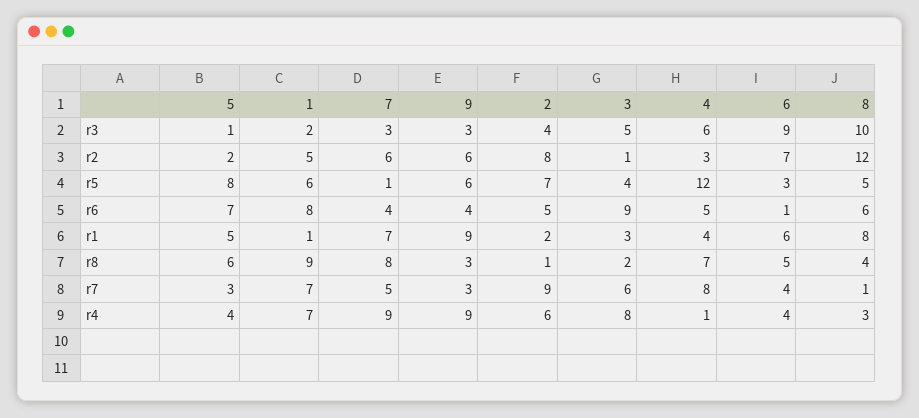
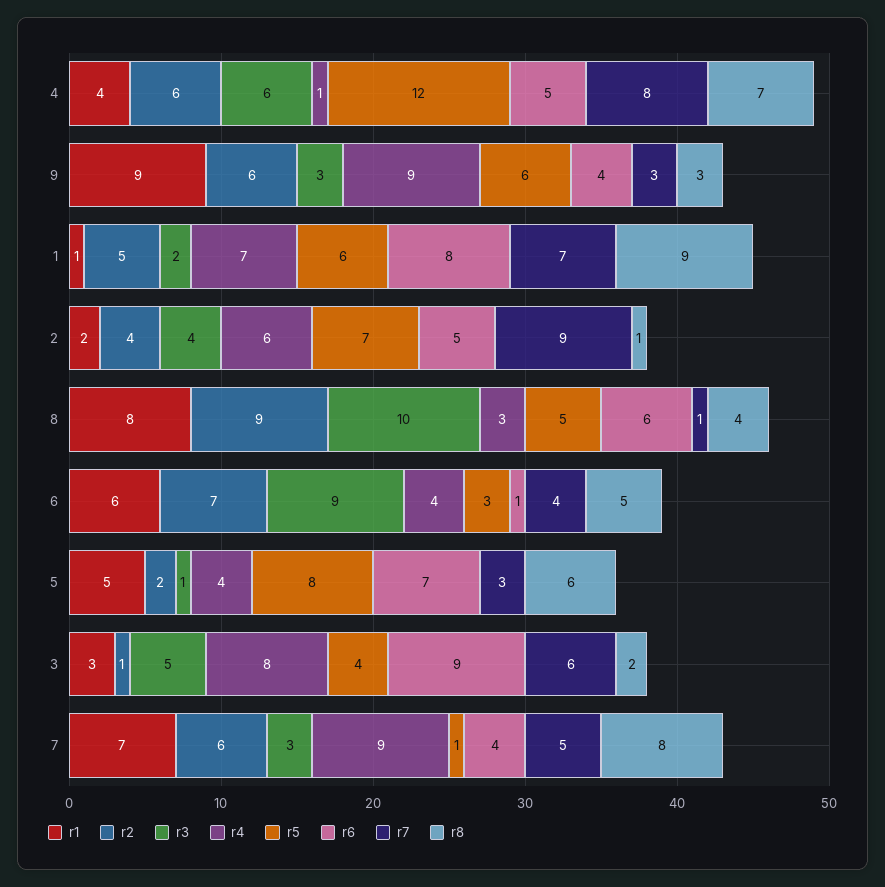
  {
    "r3": {
      "5": 1,
      "1": 2,
      "7": 3,
      "9": 3,
      "2": 4,
      "3": 5,
      "4": 6,
      "6": 9,
      "8": 10
    },
    "r2": {
      "5": 2,
      "1": 5,
      "7": 6,
      "9": 6,
-     "2": 8,
+     "2": 4,
      "3": 1,
-     "4": 3,
+     "4": 6,
      "6": 7,
-     "8": 12
+     "8": 9
    },
    "r5": {
      "5": 8,
      "1": 6,
      "7": 1,
      "9": 6,
      "2": 7,
      "3": 4,
      "4": 12,
      "6": 3,
      "8": 5
    },
    "r6": {
      "5": 7,
      "1": 8,
      "7": 4,
      "9": 4,
      "2": 5,
      "3": 9,
      "4": 5,
      "6": 1,
      "8": 6
    },
    "r1": {
      "5": 5,
      "1": 1,
      "7": 7,
      "9": 9,
      "2": 2,
      "3": 3,
      "4": 4,
      "6": 6,
      "8": 8
    },
    "r8": {
      "5": 6,
      "1": 9,
      "7": 8,
      "9": 3,
      "2": 1,
      "3": 2,
      "4": 7,
      "6": 5,
      "8": 4
    },
    "r7": {
      "5": 3,
      "1": 7,
      "7": 5,
      "9": 3,
      "2": 9,
      "3": 6,
      "4": 8,
      "6": 4,
      "8": 1
    },
    "r4": {
      "5": 4,
      "1": 7,
      "7": 9,
      "9": 9,
      "2": 6,
      "3": 8,
      "4": 1,
      "6": 4,
      "8": 3
    }
  }

